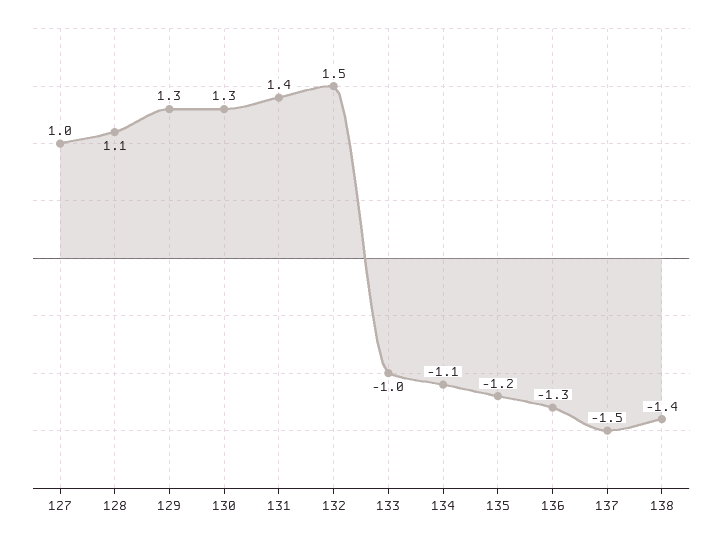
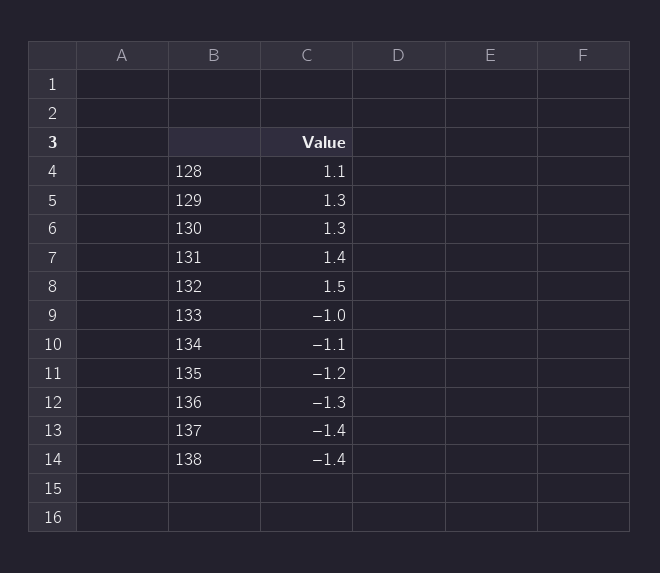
  {
-   "127": 1,
    "128": 1.1,
    "129": 1.3,
    "130": 1.3,
    "131": 1.4,
    "132": 1.5,
    "133": -1,
    "134": -1.1,
    "135": -1.2,
    "136": -1.3,
-   "137": -1.5,
+   "137": -1.4,
    "138": -1.4
  }

